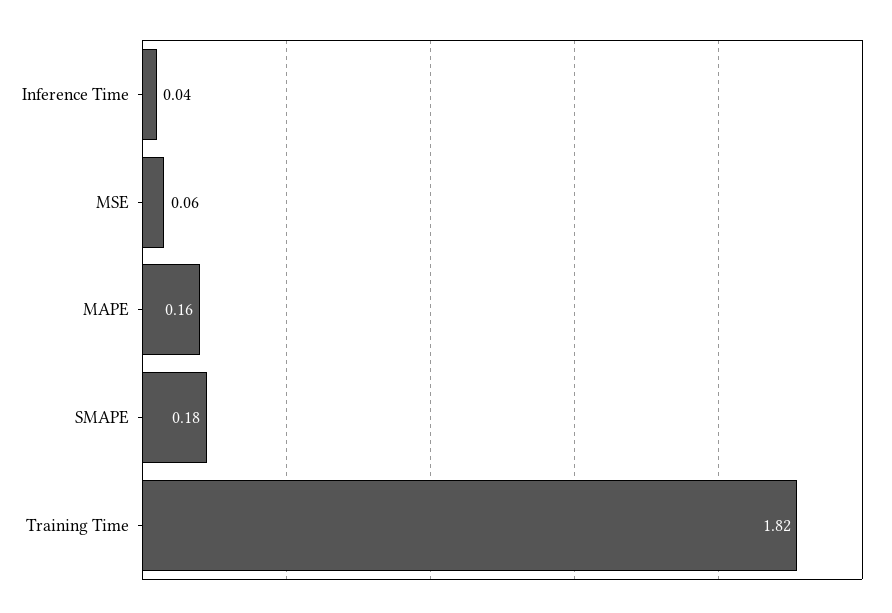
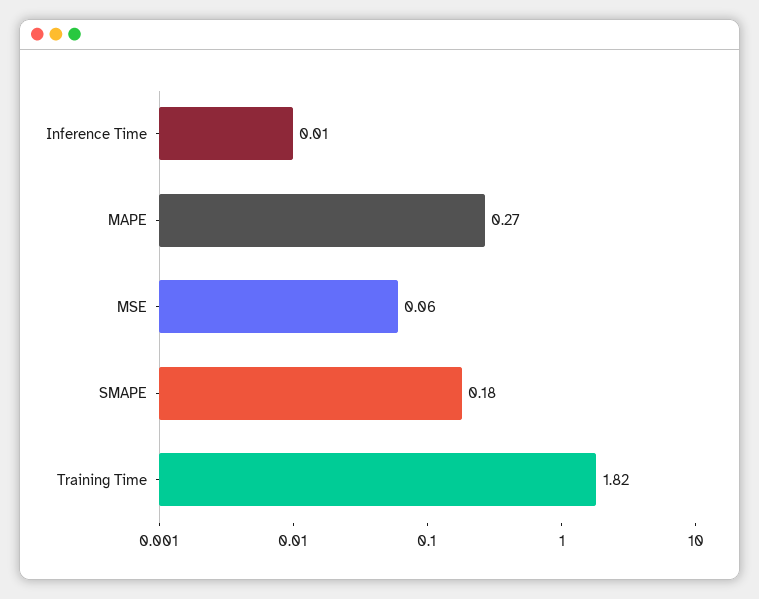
  {
-   "Inference Time": 0.04,
+   "Inference Time": 0.01,
    "MSE": 0.06,
-   "MAPE": 0.16,
+   "MAPE": 0.27,
    "SMAPE": 0.18,
    "Training Time": 1.82
  }

